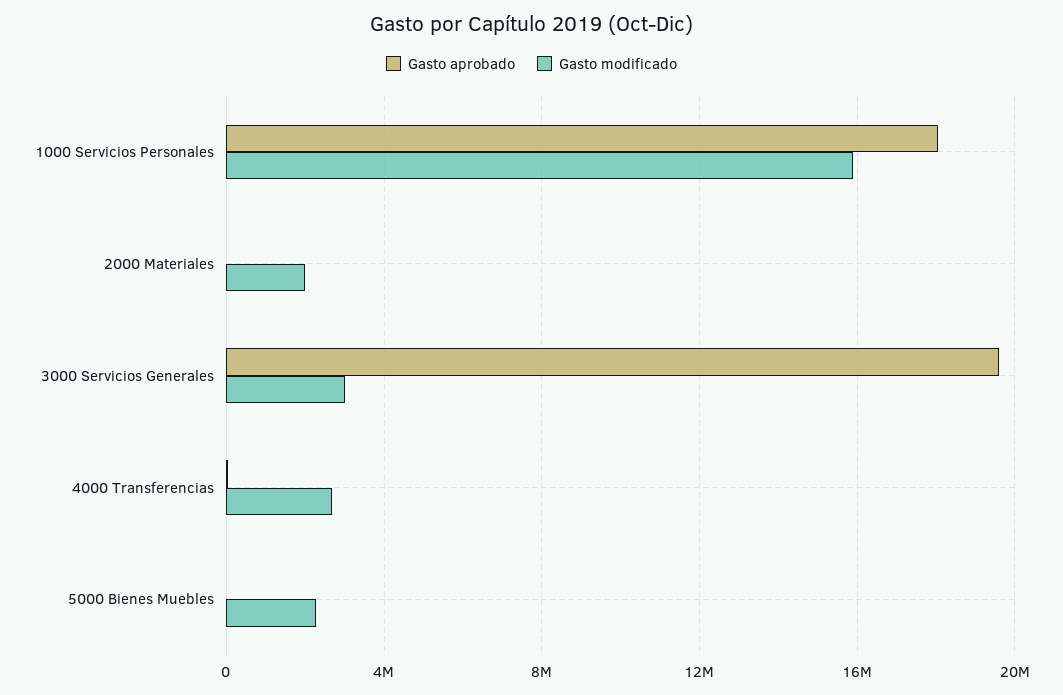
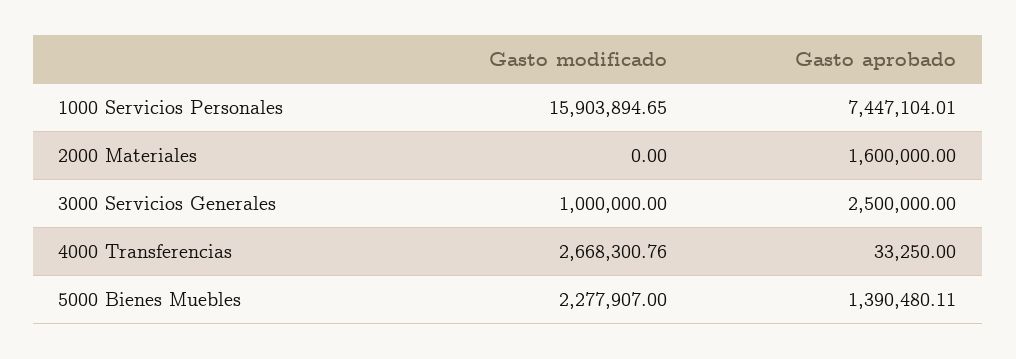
  {
    "Gasto aprobado": {
-     "1000 Servicios Personales": 18000000,
+     "1000 Servicios Personales": 7447104.01,
-     "2000 Materiales": 0,
+     "2000 Materiales": 1600000,
-     "3000 Servicios Generales": 19500000,
+     "3000 Servicios Generales": 2500000,
      "4000 Transferencias": 33250,
-     "5000 Bienes Muebles": 0
+     "5000 Bienes Muebles": 1390480.11
    },
    "Gasto modificado": {
      "1000 Servicios Personales": 15903894.65,
-     "2000 Materiales": 2000000,
+     "2000 Materiales": 0,
-     "3000 Servicios Generales": 3000000,
+     "3000 Servicios Generales": 1000000,
      "4000 Transferencias": 2668300.76,
      "5000 Bienes Muebles": 2277907
    }
  }

